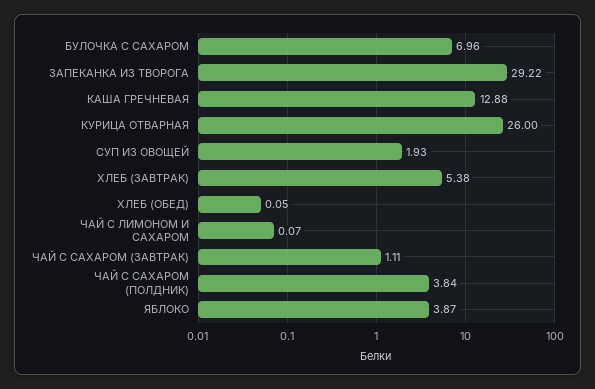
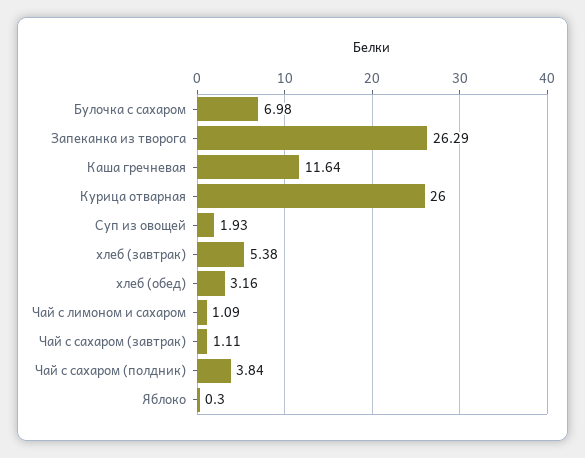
  {
-   "БУЛОЧКА С САХАРОМ": 6.96,
+   "БУЛОЧКА С САХАРОМ": 6.98,
-   "ЗАПЕКАНКА ИЗ ТВОРОГА": 29.22,
+   "ЗАПЕКАНКА ИЗ ТВОРОГА": 26.29,
-   "КАША ГРЕЧНЕВАЯ": 12.88,
+   "КАША ГРЕЧНЕВАЯ": 11.64,
    "КУРИЦА ОТВАРНАЯ": 26,
    "СУП ИЗ ОВОЩЕЙ": 1.93,
    "ХЛЕБ (ЗАВТРАК)": 5.38,
-   "ХЛЕБ (ОБЕД)": 0.05,
+   "ХЛЕБ (ОБЕД)": 3.16,
-   "ЧАЙ С ЛИМОНОМ И САХАРОМ": 0.07,
+   "ЧАЙ С ЛИМОНОМ И САХАРОМ": 1.09,
    "ЧАЙ С САХАРОМ (ЗАВТРАК)": 1.11,
    "ЧАЙ С САХАРОМ (ПОЛДНИК)": 3.84,
-   "ЯБЛОКО": 3.87
+   "ЯБЛОКО": 0.3
  }

